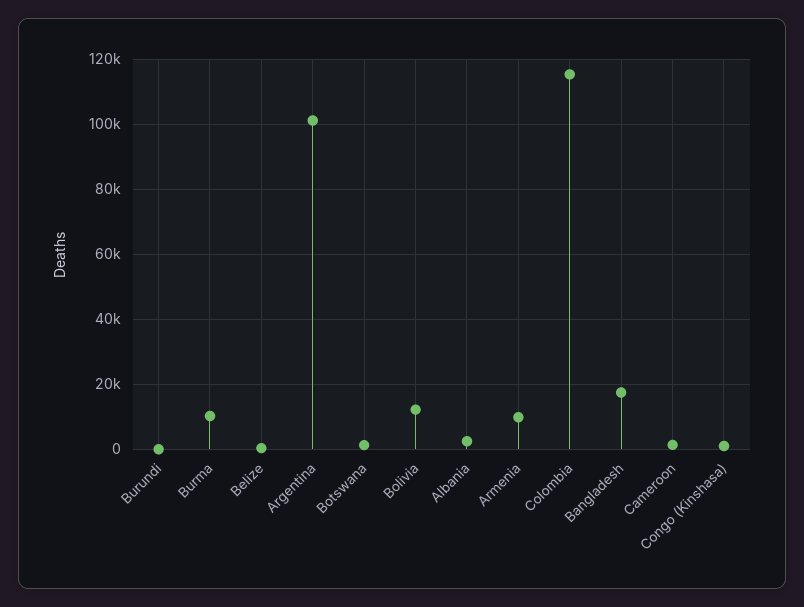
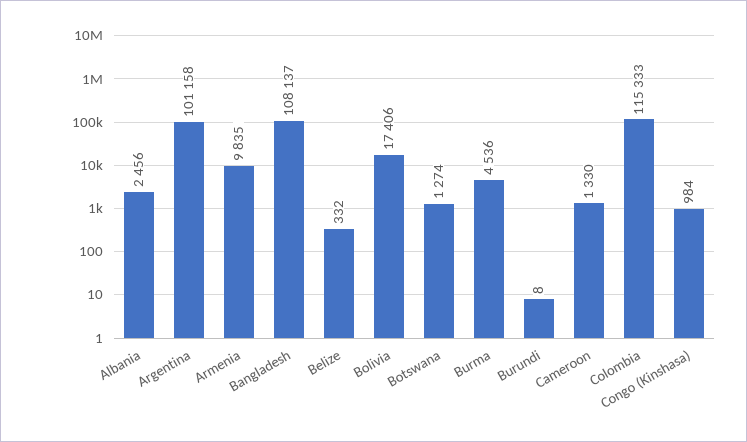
  {
    "Burundi": 8,
-   "Burma": 10000,
+   "Burma": 4536,
    "Belize": 332,
    "Argentina": 101158,
    "Botswana": 1274,
-   "Bolivia": 12000,
+   "Bolivia": 17406,
    "Albania": 2456,
    "Armenia": 9835,
    "Colombia": 115333,
-   "Bangladesh": 18000,
+   "Bangladesh": 108137,
    "Cameroon": 1330,
    "Congo (Kinshasa)": 984
  }

